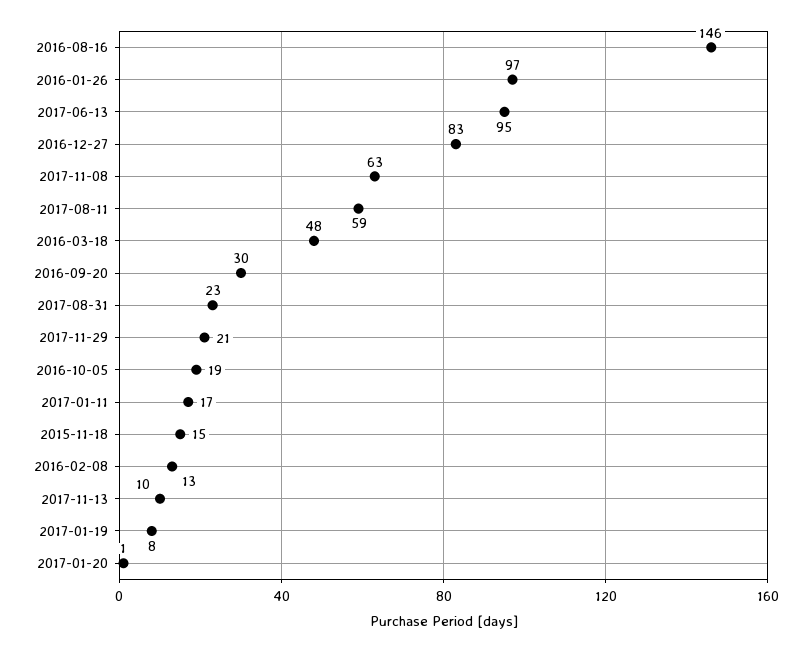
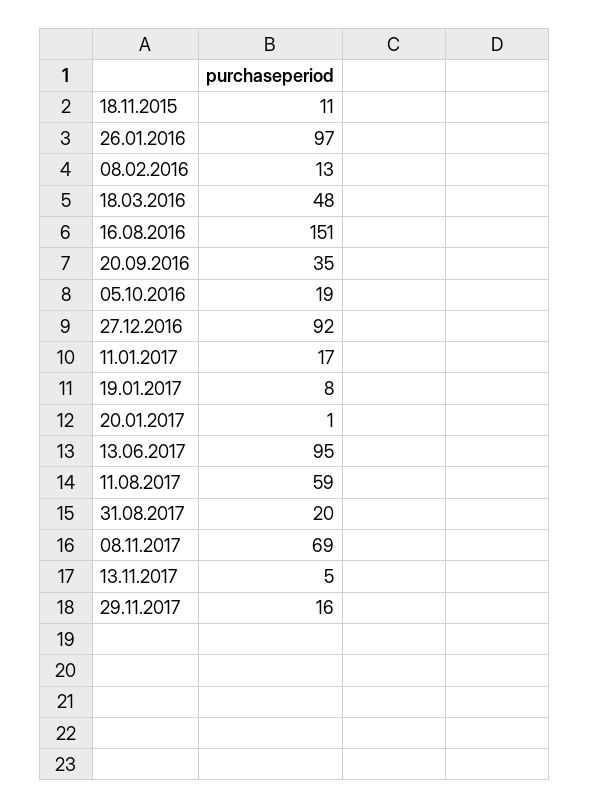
  {
-   "2016-08-16": 146,
+   "2016-08-16": 151,
    "2016-01-26": 97,
    "2017-06-13": 95,
-   "2016-12-27": 83,
+   "2016-12-27": 92,
-   "2017-11-08": 63,
+   "2017-11-08": 69,
    "2017-08-11": 59,
    "2016-03-18": 48,
-   "2016-09-20": 30,
+   "2016-09-20": 35,
-   "2017-08-31": 23,
+   "2017-08-31": 20,
-   "2017-11-29": 21,
+   "2017-11-29": 16,
    "2016-10-05": 19,
    "2017-01-11": 17,
-   "2015-11-18": 15,
+   "2015-11-18": 11,
    "2016-02-08": 13,
-   "2017-11-13": 10,
+   "2017-11-13": 5,
    "2017-01-19": 8,
    "2017-01-20": 1
  }

